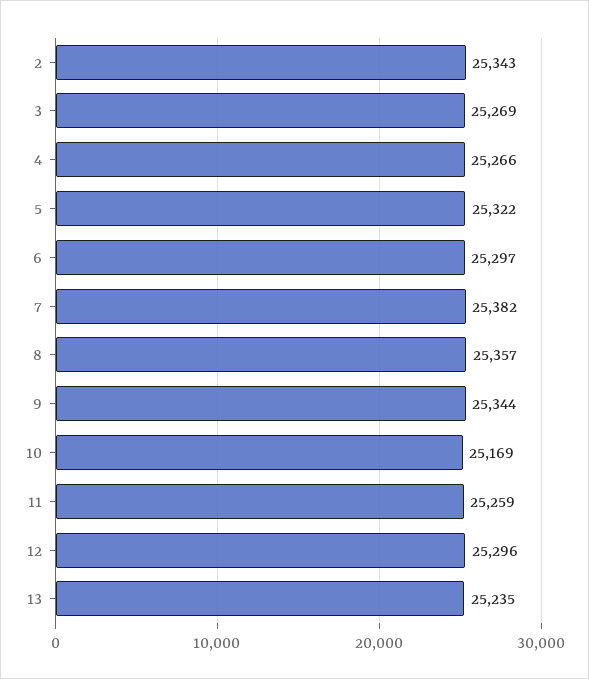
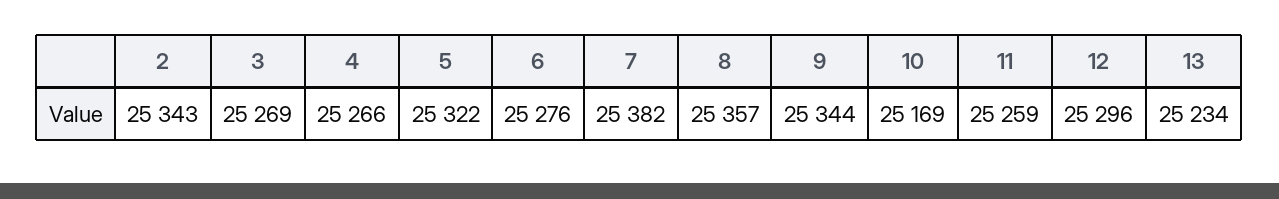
  {
    "2": 25343,
    "3": 25269,
    "4": 25266,
    "5": 25322,
-   "6": 25297,
+   "6": 25276,
    "7": 25382,
    "8": 25357,
    "9": 25344,
    "10": 25169,
    "11": 25259,
    "12": 25296,
-   "13": 25235
+   "13": 25234
  }

